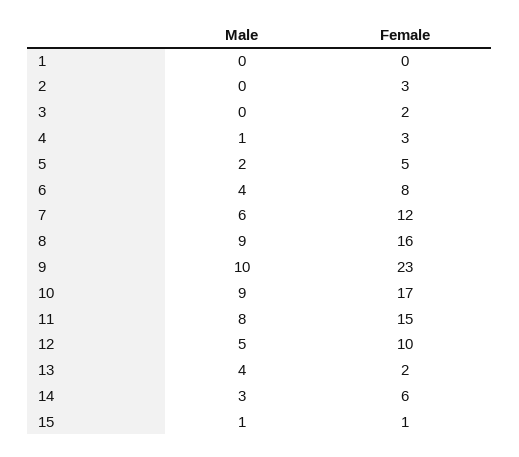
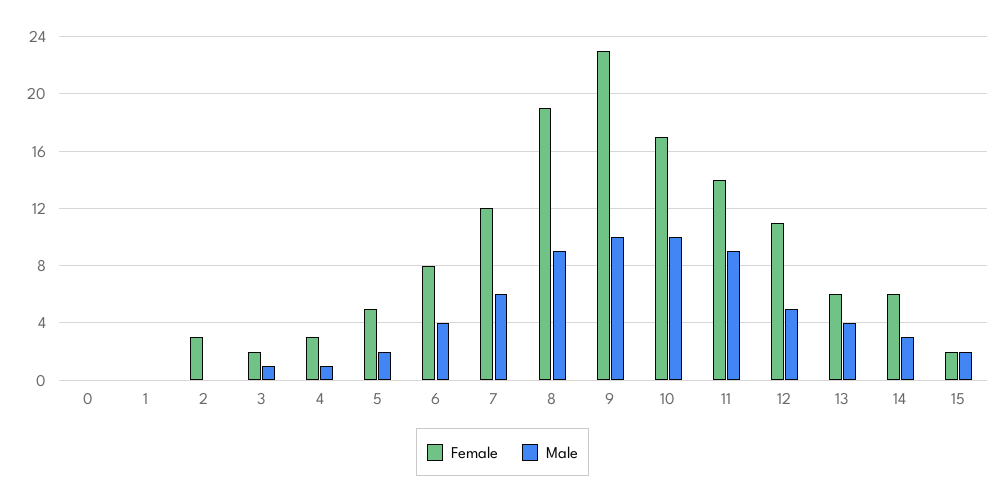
  {
    "Male": {
      "1": 0,
      "2": 0,
-     "3": 0,
+     "3": 1,
      "4": 1,
      "5": 2,
      "6": 4,
      "7": 6,
      "8": 9,
      "9": 10,
-     "10": 9,
+     "10": 10,
-     "11": 8,
+     "11": 9,
      "12": 5,
      "13": 4,
      "14": 3,
-     "15": 1
+     "15": 2,
+     "0": 0
    },
    "Female": {
      "1": 0,
      "2": 3,
      "3": 2,
      "4": 3,
      "5": 5,
      "6": 8,
      "7": 12,
-     "8": 16,
+     "8": 19,
      "9": 23,
      "10": 17,
-     "11": 15,
+     "11": 14,
-     "12": 10,
+     "12": 11,
-     "13": 2,
+     "13": 6,
      "14": 6,
-     "15": 1
+     "15": 2,
+     "0": 0
    }
  }

